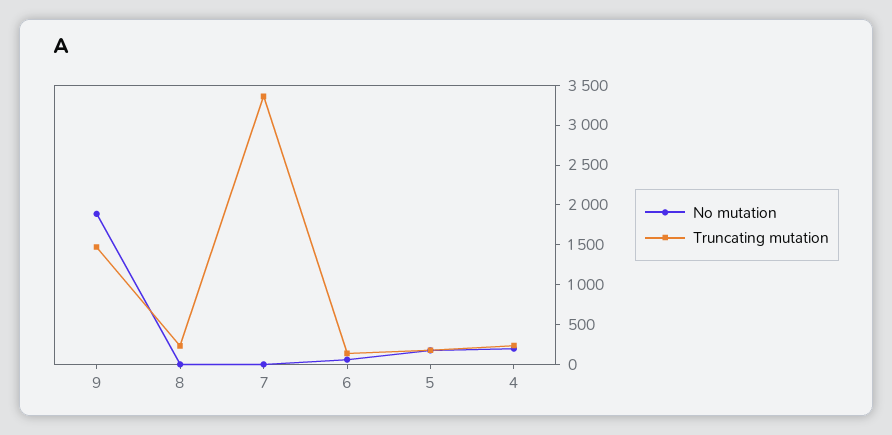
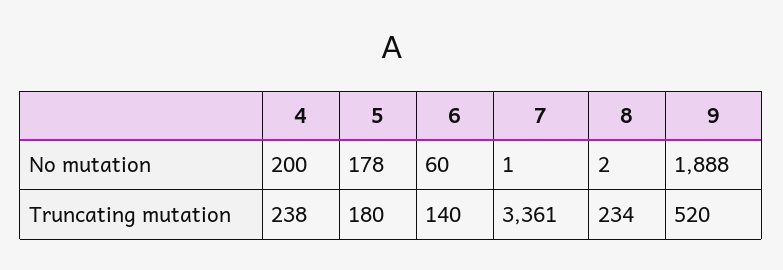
  {
    "No mutation": {
      "9": 1888,
      "8": 2,
      "7": 1,
      "6": 60,
      "5": 178,
      "4": 200
    },
    "Truncating mutation": {
-     "9": 1500,
+     "9": 520,
      "8": 234,
      "7": 3361,
      "6": 140,
      "5": 180,
      "4": 238
    }
  }

